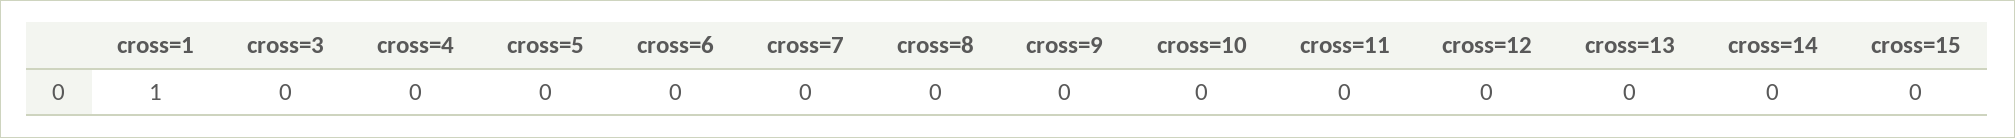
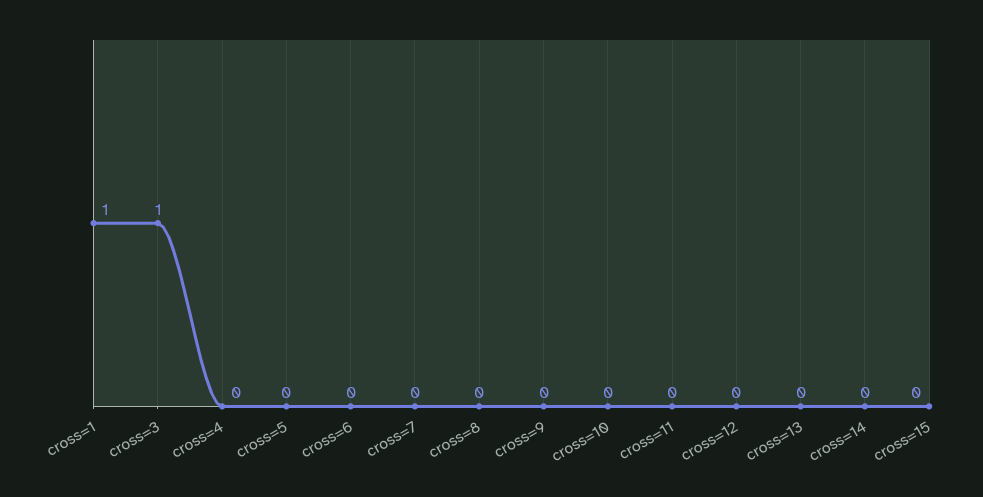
  {
    "cross=1": 1,
-   "cross=3": 0,
+   "cross=3": 1,
    "cross=4": 0,
    "cross=5": 0,
    "cross=6": 0,
    "cross=7": 0,
    "cross=8": 0,
    "cross=9": 0,
    "cross=10": 0,
    "cross=11": 0,
    "cross=12": 0,
    "cross=13": 0,
    "cross=14": 0,
    "cross=15": 0
  }

